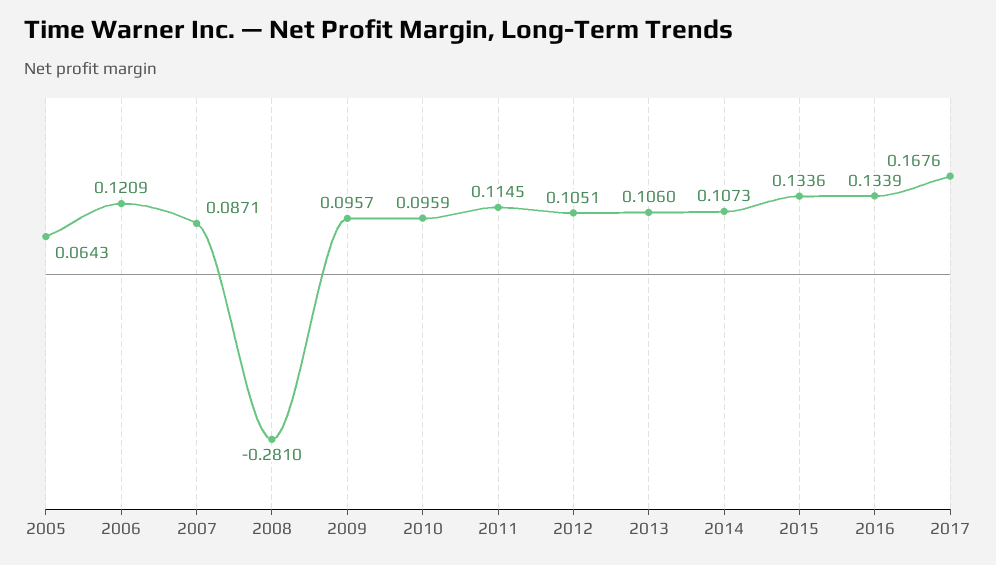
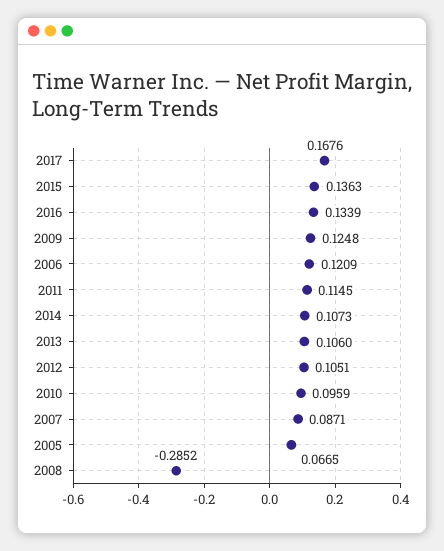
  {
-   "2005": 0.0643,
+   "2005": 0.0665,
    "2006": 0.1209,
    "2007": 0.0871,
-   "2008": -0.281,
+   "2008": -0.2852,
-   "2009": 0.0957,
+   "2009": 0.1248,
    "2010": 0.0959,
    "2011": 0.1145,
    "2012": 0.1051,
    "2013": 0.106,
    "2014": 0.1073,
-   "2015": 0.1336,
+   "2015": 0.1363,
    "2016": 0.1339,
    "2017": 0.1676
  }

